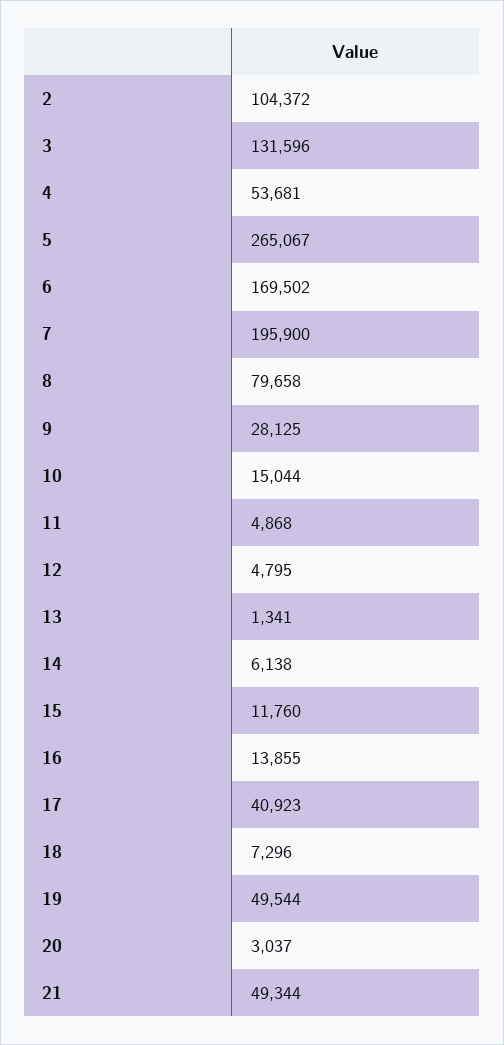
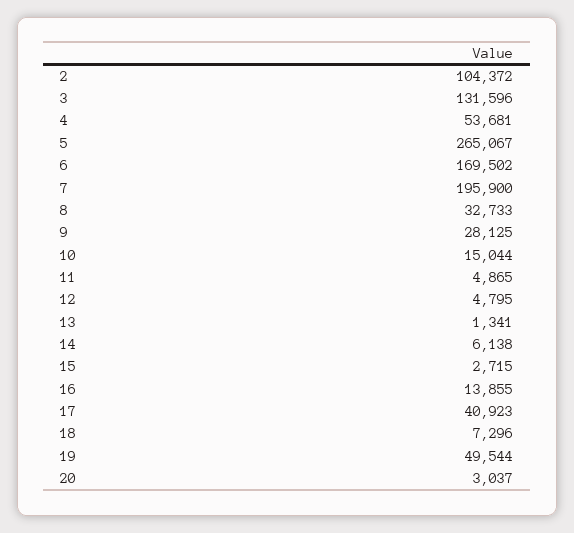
  {
    "2": 104372,
    "3": 131596,
    "4": 53681,
    "5": 265067,
    "6": 169502,
    "7": 195900,
-   "8": 79658,
+   "8": 32733,
    "9": 28125,
    "10": 15044,
-   "11": 4868,
+   "11": 4865,
    "12": 4795,
    "13": 1341,
    "14": 6138,
-   "15": 11760,
+   "15": 2715,
    "16": 13855,
    "17": 40923,
    "18": 7296,
    "19": 49544,
-   "20": 3037,
+   "20": 3037
-   "21": 49344
  }

